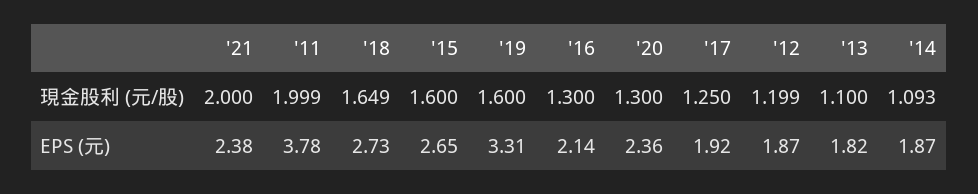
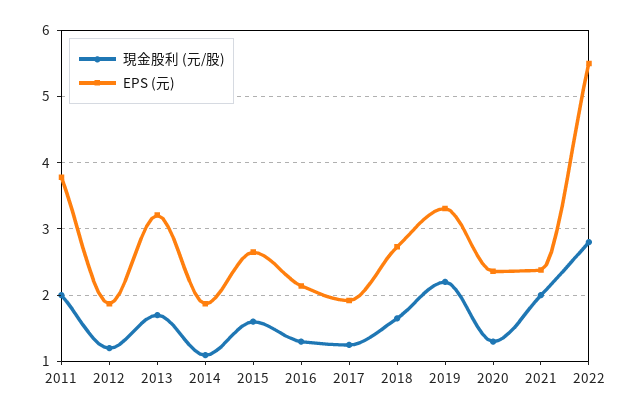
  {
    "現金股利 (元/股)": {
      "'21": 2,
      "'11": 1.999,
      "'18": 1.649,
      "'15": 1.6,
-     "'19": 1.6,
+     "'19": 2.2,
      "'16": 1.3,
      "'20": 1.3,
      "'17": 1.25,
      "'12": 1.199,
-     "'13": 1.1,
+     "'13": 1.7,
-     "'14": 1.093
+     "'14": 1.093,
+     "2022": 2.8
    },
    "EPS (元)": {
      "'21": 2.38,
      "'11": 3.78,
      "'18": 2.73,
      "'15": 2.65,
      "'19": 3.31,
      "'16": 2.14,
      "'20": 2.36,
      "'17": 1.92,
      "'12": 1.87,
-     "'13": 1.82,
+     "'13": 3.2,
-     "'14": 1.87
+     "'14": 1.87,
+     "2022": 5.5
    }
  }

